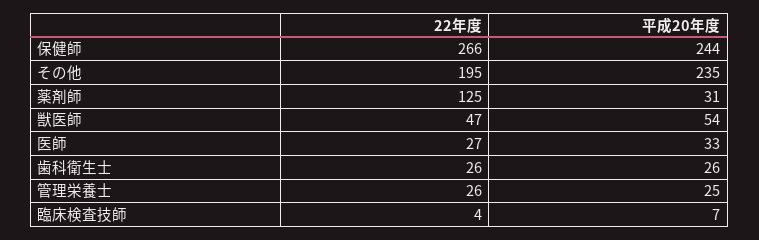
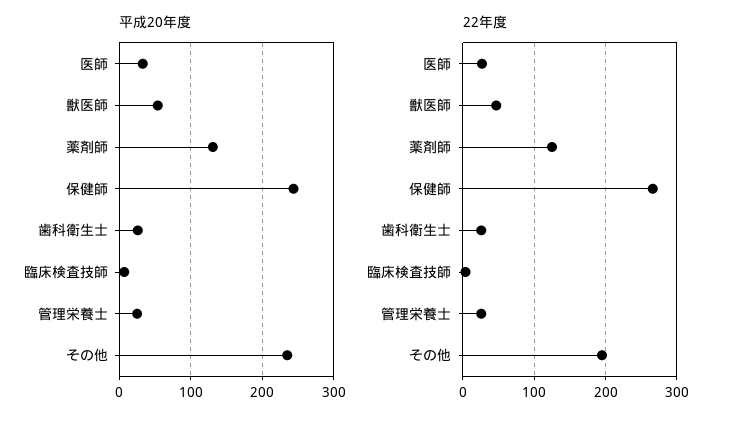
  {
    "22年度": {
      "保健師": 266,
      "その他": 195,
      "薬剤師": 125,
      "獣医師": 47,
      "医師": 27,
      "歯科衛生士": 26,
      "管理栄養士": 26,
      "臨床検査技師": 4
    },
    "平成20年度": {
      "保健師": 244,
      "その他": 235,
-     "薬剤師": 31,
+     "薬剤師": 130,
      "獣医師": 54,
      "医師": 33,
      "歯科衛生士": 26,
      "管理栄養士": 25,
      "臨床検査技師": 7
    }
  }

